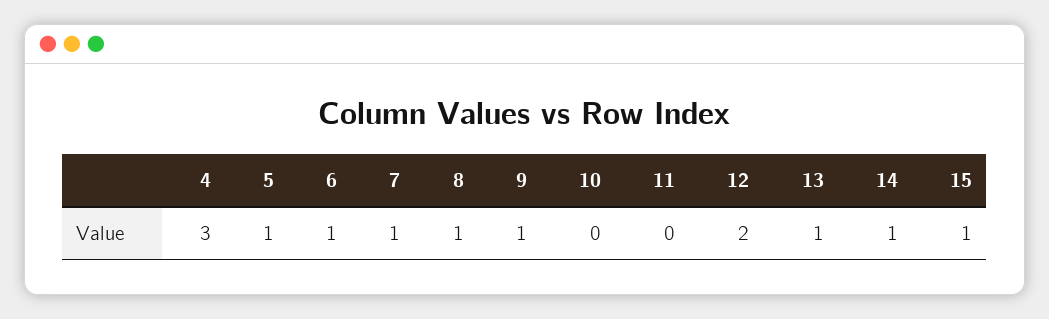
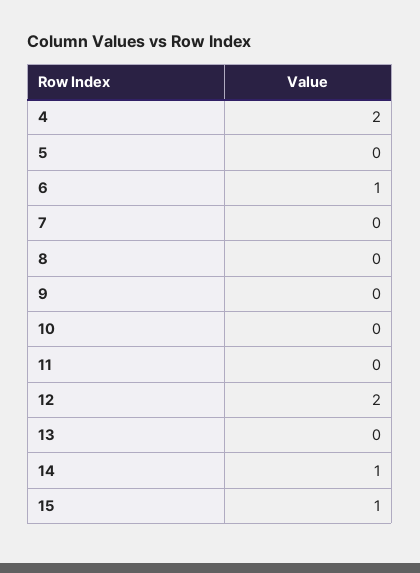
  {
-   "4": 3,
+   "4": 2,
-   "5": 1,
+   "5": 0,
    "6": 1,
-   "7": 1,
+   "7": 0,
-   "8": 1,
+   "8": 0,
-   "9": 1,
+   "9": 0,
    "10": 0,
    "11": 0,
    "12": 2,
-   "13": 1,
+   "13": 0,
    "14": 1,
    "15": 1
  }

